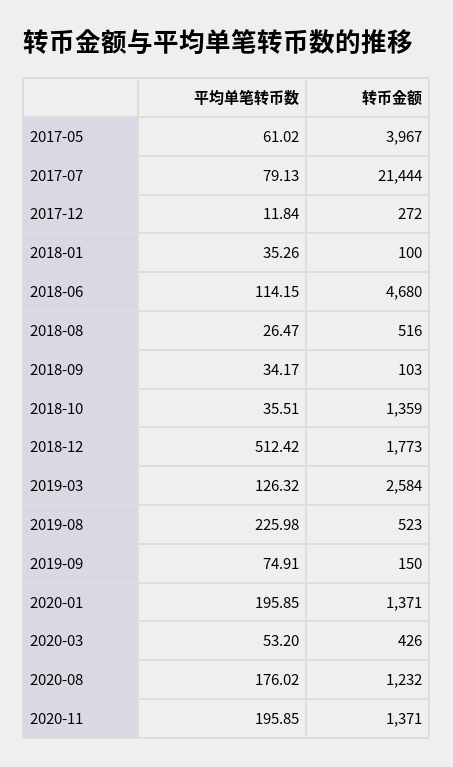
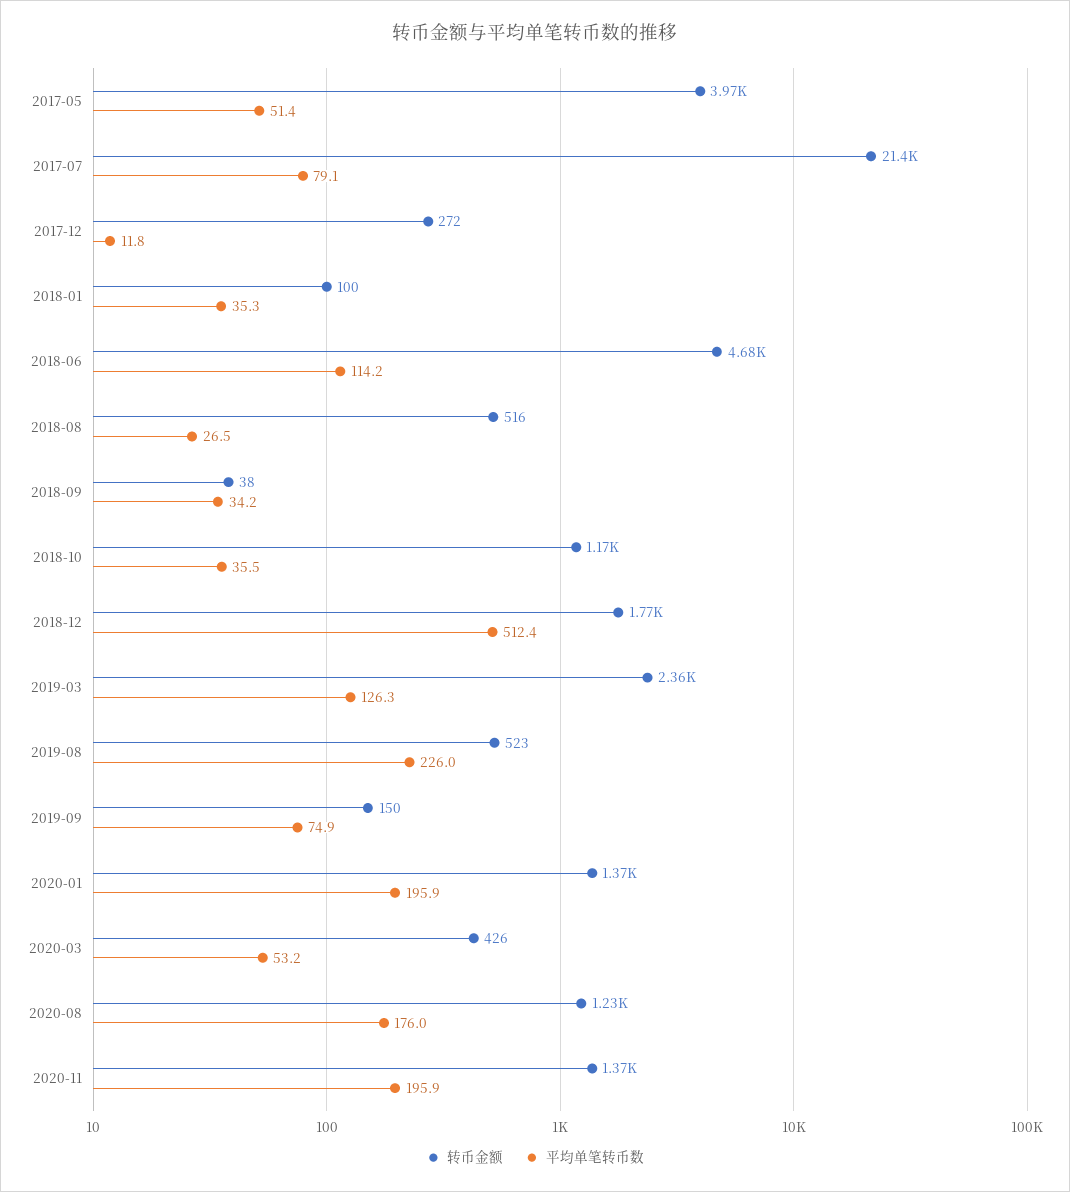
  {
    "平均单笔转币数": {
-     "2017-05": 61.02,
+     "2017-05": 51.4,
      "2017-07": 79.13,
      "2017-12": 11.84,
      "2018-01": 35.26,
      "2018-06": 114.15,
      "2018-08": 26.47,
      "2018-09": 34.17,
      "2018-10": 35.51,
      "2018-12": 512.42,
      "2019-03": 126.32,
      "2019-08": 225.98,
      "2019-09": 74.91,
      "2020-01": 195.85,
      "2020-03": 53.2,
      "2020-08": 176.02,
      "2020-11": 195.85
    },
    "转币金额": {
      "2017-05": 3967,
      "2017-07": 21444,
      "2017-12": 272,
      "2018-01": 100,
      "2018-06": 4680,
      "2018-08": 516,
-     "2018-09": 103,
+     "2018-09": 38,
-     "2018-10": 1359,
+     "2018-10": 1170,
      "2018-12": 1773,
-     "2019-03": 2584,
+     "2019-03": 2360,
      "2019-08": 523,
      "2019-09": 150,
      "2020-01": 1371,
      "2020-03": 426,
      "2020-08": 1232,
      "2020-11": 1371
    }
  }

